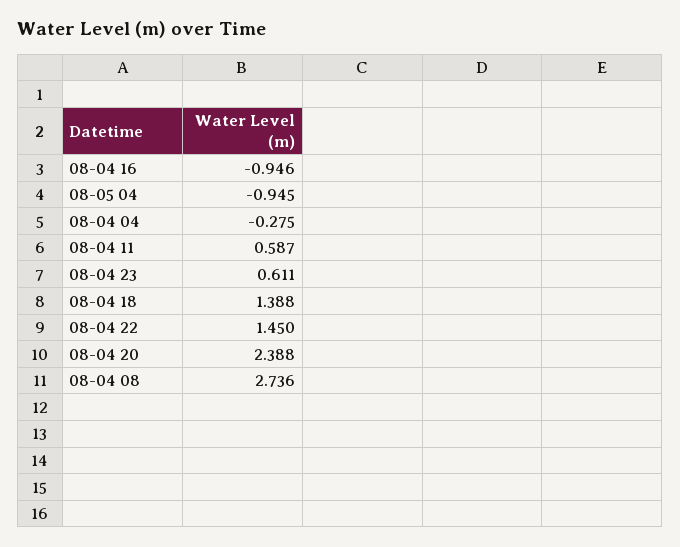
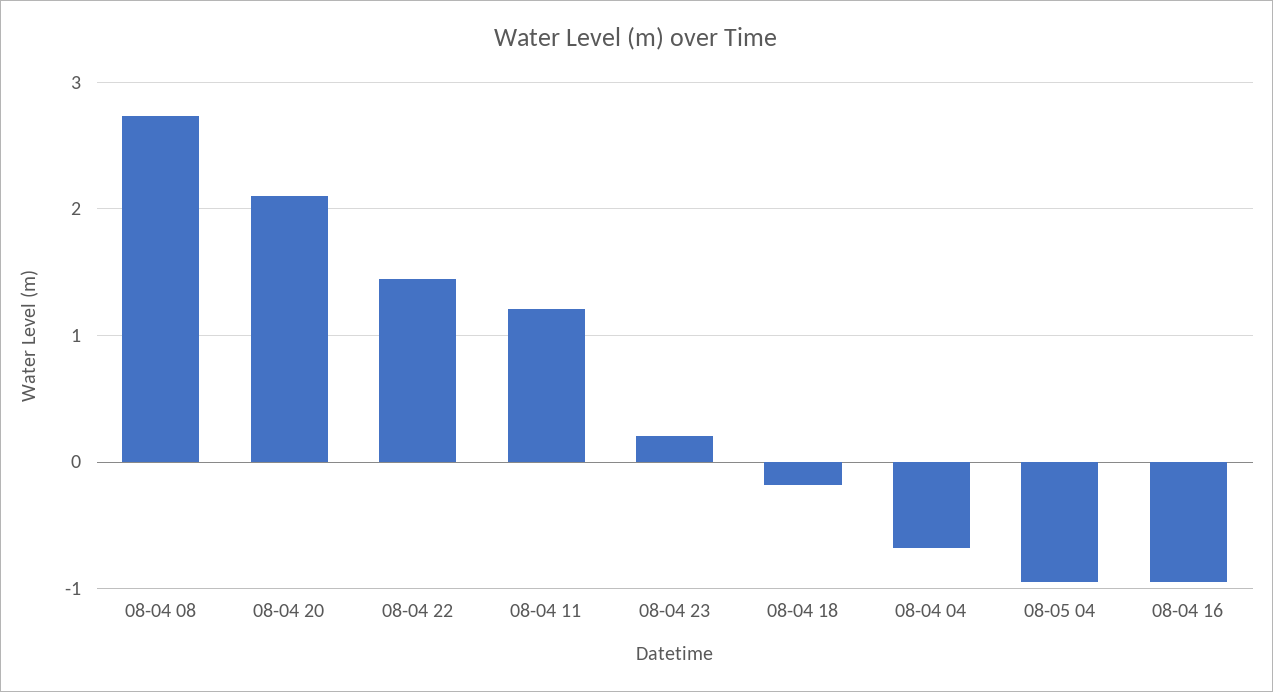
  {
    "08-04 16": -0.946,
    "08-05 04": -0.945,
-   "08-04 04": -0.275,
+   "08-04 04": -0.7,
-   "08-04 11": 0.587,
+   "08-04 11": 1.2,
-   "08-04 23": 0.611,
+   "08-04 23": 0.2,
-   "08-04 18": 1.388,
+   "08-04 18": -0.2,
    "08-04 22": 1.45,
-   "08-04 20": 2.388,
+   "08-04 20": 2.1,
    "08-04 08": 2.736
  }

